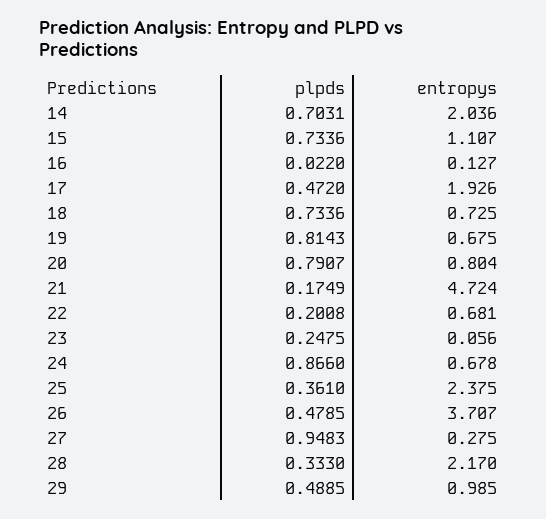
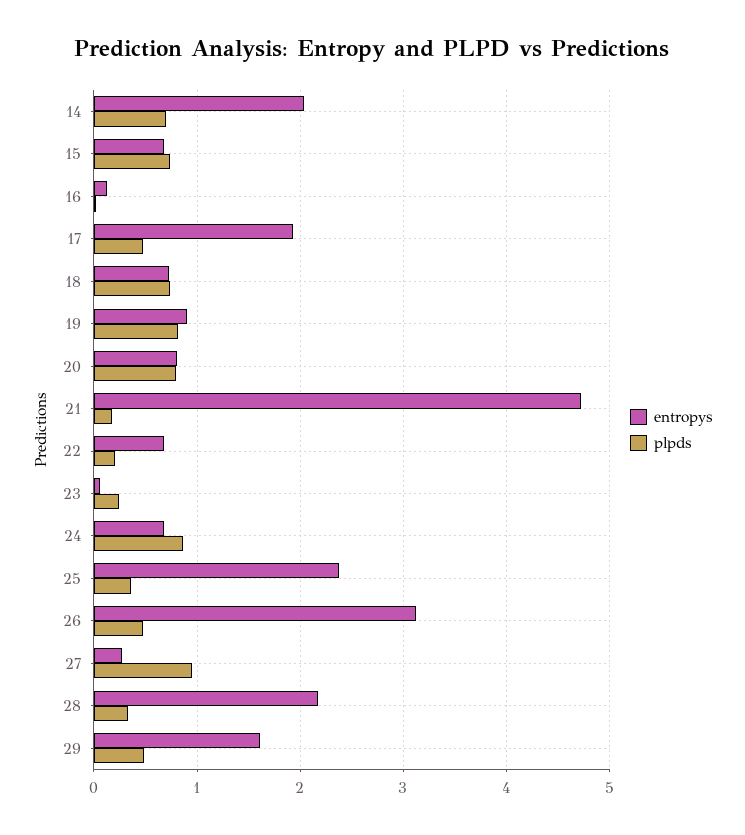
  {
    "plpds": {
      "14": 0.7031,
      "15": 0.7336,
      "16": 0.022,
      "17": 0.472,
      "18": 0.7336,
      "19": 0.8143,
      "20": 0.7907,
      "21": 0.1749,
      "22": 0.2008,
      "23": 0.2475,
      "24": 0.866,
      "25": 0.361,
      "26": 0.4785,
      "27": 0.9483,
      "28": 0.333,
      "29": 0.4885
    },
    "entropys": {
      "14": 2.036,
-     "15": 1.107,
+     "15": 0.7,
      "16": 0.127,
      "17": 1.926,
      "18": 0.725,
-     "19": 0.675,
+     "19": 0.9,
      "20": 0.804,
      "21": 4.724,
      "22": 0.681,
      "23": 0.056,
      "24": 0.678,
      "25": 2.375,
-     "26": 3.707,
+     "26": 3.1,
      "27": 0.275,
      "28": 2.17,
-     "29": 0.985
+     "29": 1.6
    }
  }

